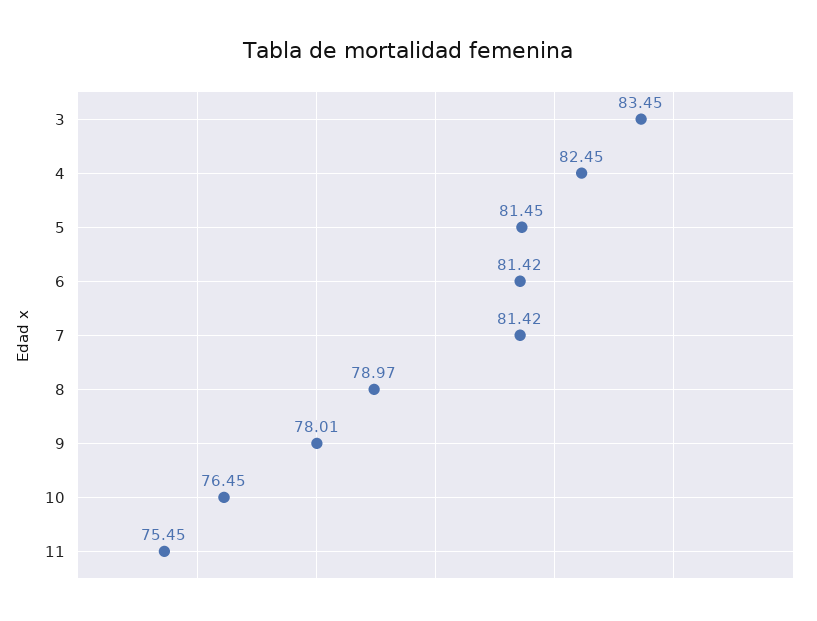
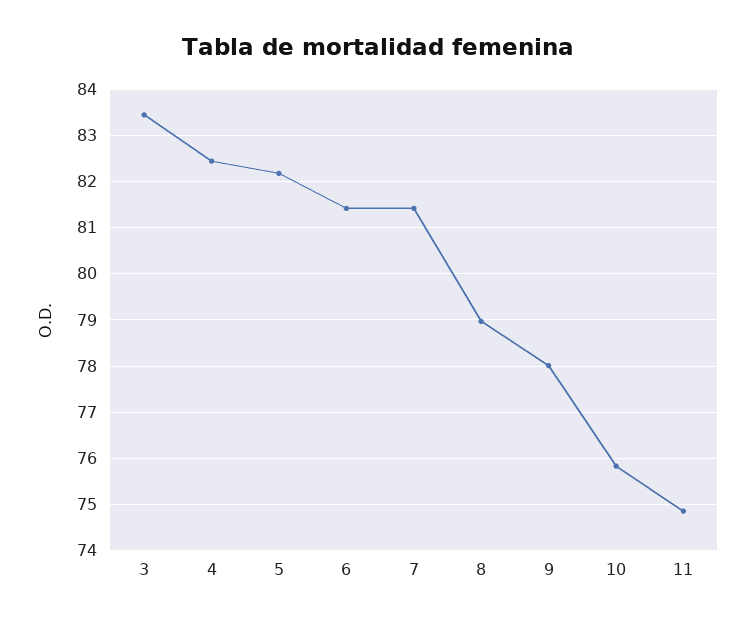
  {
    "3": 83.45,
    "4": 82.45,
-   "5": 81.45,
+   "5": 82.2,
    "6": 81.42,
    "7": 81.42,
    "8": 78.97,
    "9": 78.01,
-   "10": 76.45,
+   "10": 75.8,
-   "11": 75.45
+   "11": 74.8
  }

